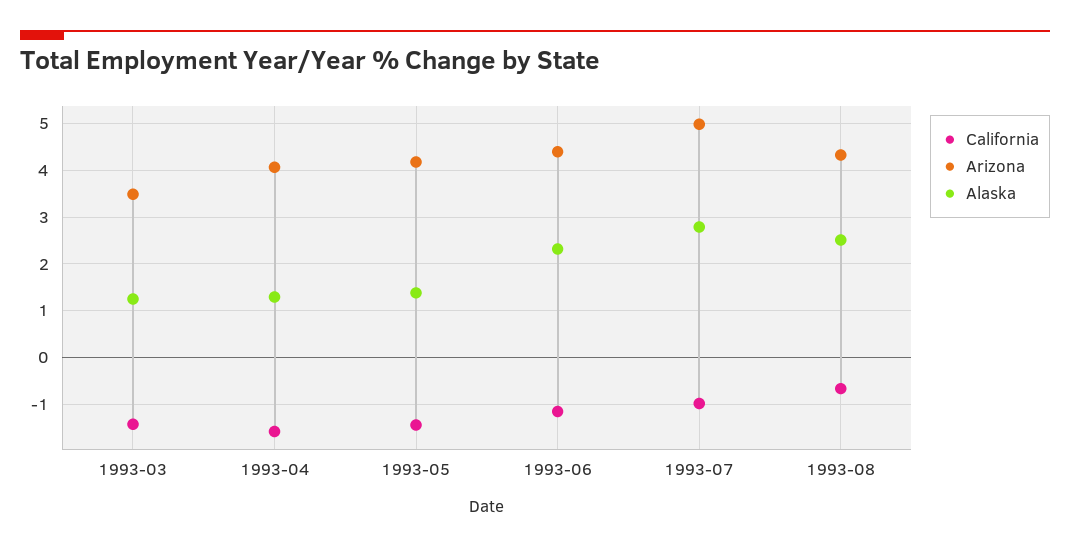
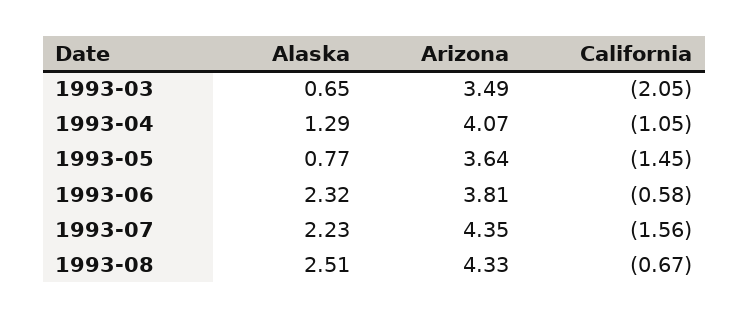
  {
    "California": {
-     "1993-03": -1.4,
+     "1993-03": -2.05,
-     "1993-04": -1.6,
+     "1993-04": -1.05,
      "1993-05": -1.45,
-     "1993-06": -1.2,
+     "1993-06": -0.58,
-     "1993-07": -1,
+     "1993-07": -1.56,
      "1993-08": -0.67
    },
    "Arizona": {
      "1993-03": 3.49,
      "1993-04": 4.07,
-     "1993-05": 4.2,
+     "1993-05": 3.64,
-     "1993-06": 4.4,
+     "1993-06": 3.81,
-     "1993-07": 5,
+     "1993-07": 4.35,
      "1993-08": 4.33
    },
    "Alaska": {
-     "1993-03": 1.2,
+     "1993-03": 0.65,
      "1993-04": 1.29,
-     "1993-05": 1.4,
+     "1993-05": 0.77,
      "1993-06": 2.32,
-     "1993-07": 2.8,
+     "1993-07": 2.23,
      "1993-08": 2.51
    }
  }

